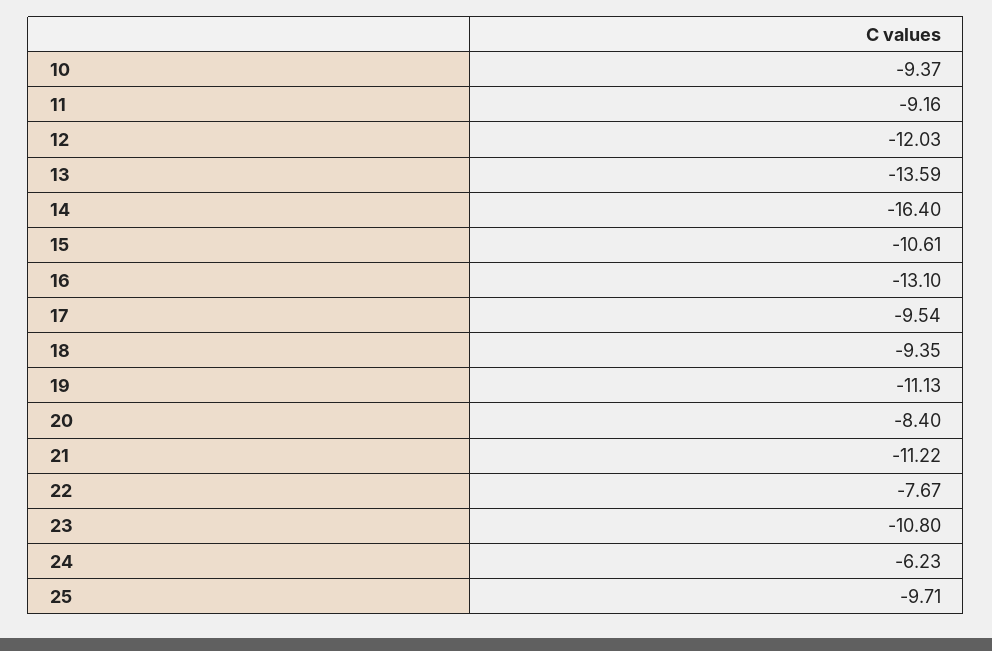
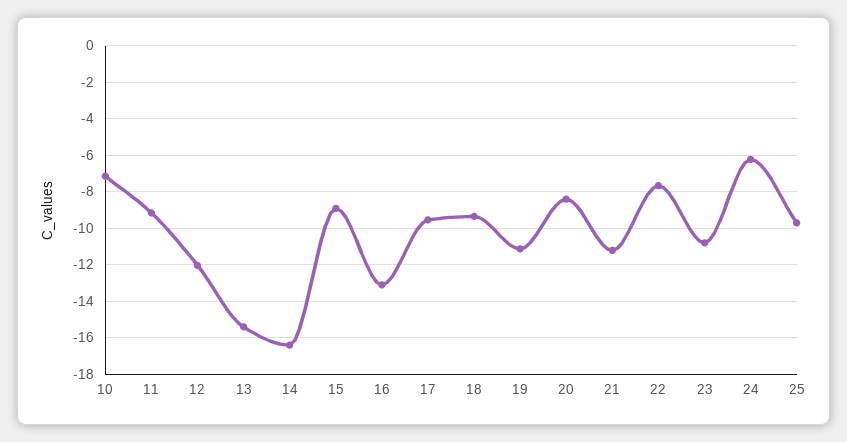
  {
-   "10": -9.37,
+   "10": -7,
    "11": -9.16,
    "12": -12.03,
-   "13": -13.59,
+   "13": -15.5,
    "14": -16.4,
-   "15": -10.61,
+   "15": -9,
    "16": -13.1,
    "17": -9.54,
    "18": -9.35,
    "19": -11.13,
    "20": -8.4,
    "21": -11.22,
    "22": -7.67,
    "23": -10.8,
    "24": -6.23,
    "25": -9.71
  }

